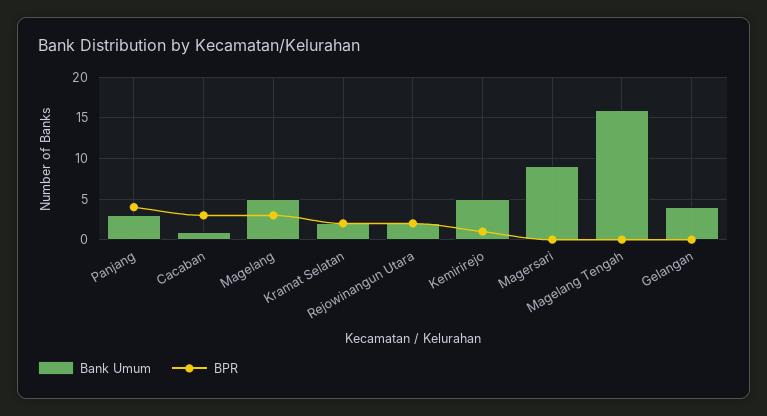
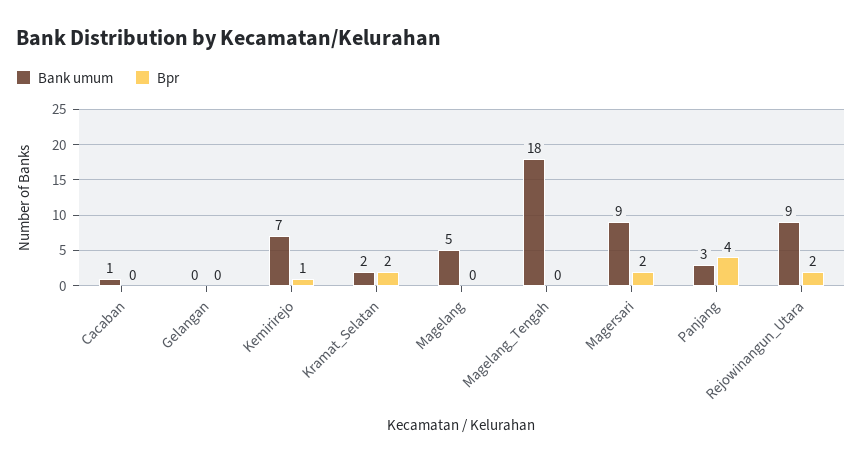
  {
    "Bank Umum": {
      "Panjang": 3,
      "Cacaban": 1,
      "Magelang": 5,
      "Kramat Selatan": 2,
-     "Rejowinangun Utara": 2,
+     "Rejowinangun Utara": 9,
-     "Kemirirejo": 5,
+     "Kemirirejo": 7,
      "Magersari": 9,
-     "Magelang Tengah": 16,
+     "Magelang Tengah": 18,
-     "Gelangan": 4
+     "Gelangan": 0
    },
    "BPR": {
      "Panjang": 4,
-     "Cacaban": 3,
+     "Cacaban": 0,
-     "Magelang": 3,
+     "Magelang": 0,
      "Kramat Selatan": 2,
      "Rejowinangun Utara": 2,
      "Kemirirejo": 1,
-     "Magersari": 0,
+     "Magersari": 2,
      "Magelang Tengah": 0,
      "Gelangan": 0
    }
  }

